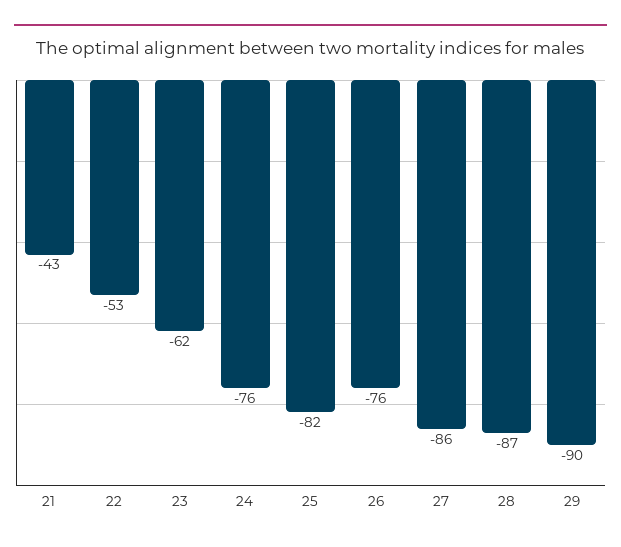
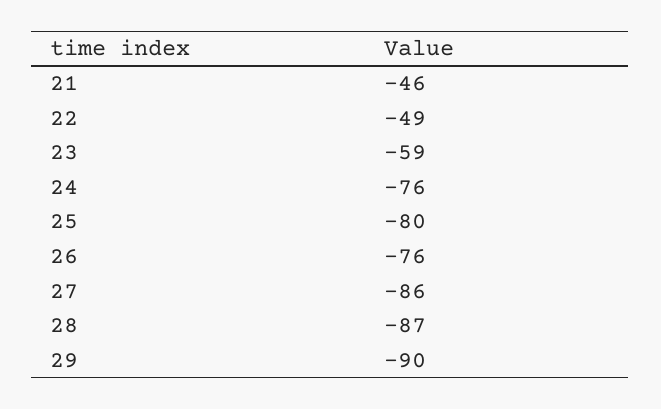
  {
-   "21": -43,
+   "21": -46,
-   "22": -53,
+   "22": -49,
-   "23": -62,
+   "23": -59,
    "24": -76,
-   "25": -82,
+   "25": -80,
    "26": -76,
    "27": -86,
    "28": -87,
    "29": -90
  }

